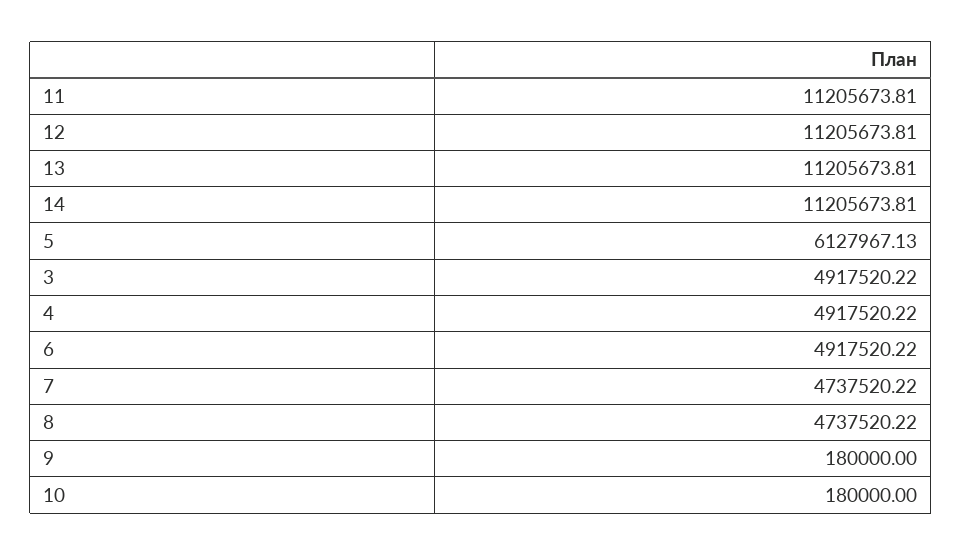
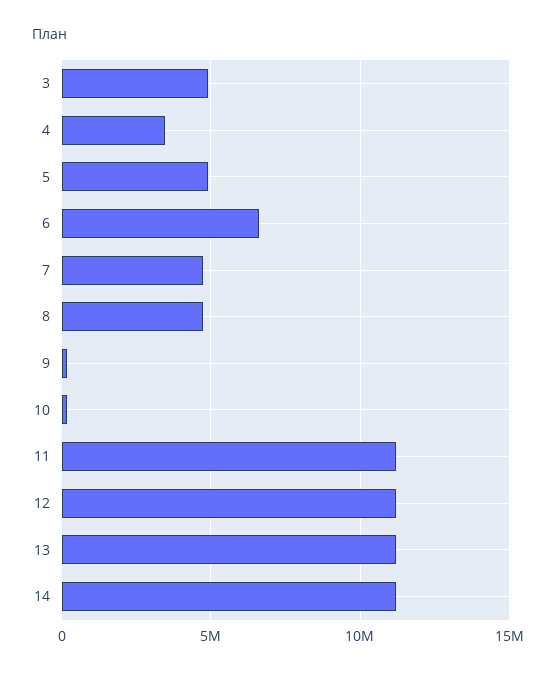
  {
    "11": 11205673.81,
    "12": 11205673.81,
    "13": 11205673.81,
    "14": 11205673.81,
-   "5": 6127967.13,
+   "5": 5000000,
    "3": 4917520.22,
-   "4": 4917520.22,
+   "4": 3500000,
-   "6": 4917520.22,
+   "6": 6500000,
    "7": 4737520.22,
    "8": 4737520.22,
    "9": 180000,
    "10": 180000
  }

